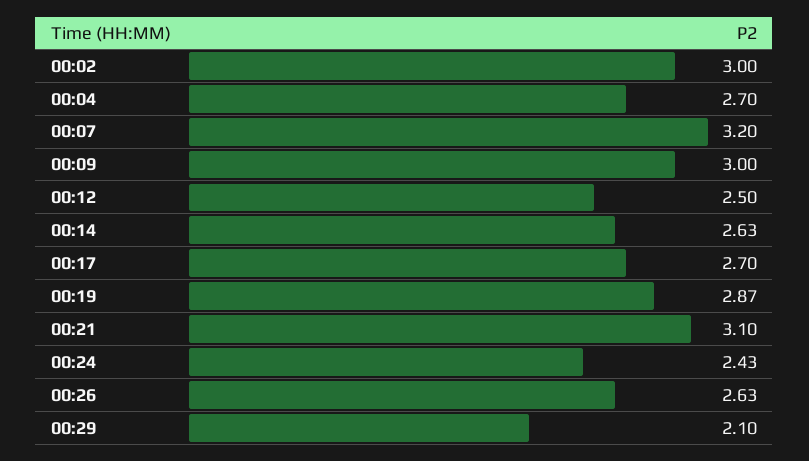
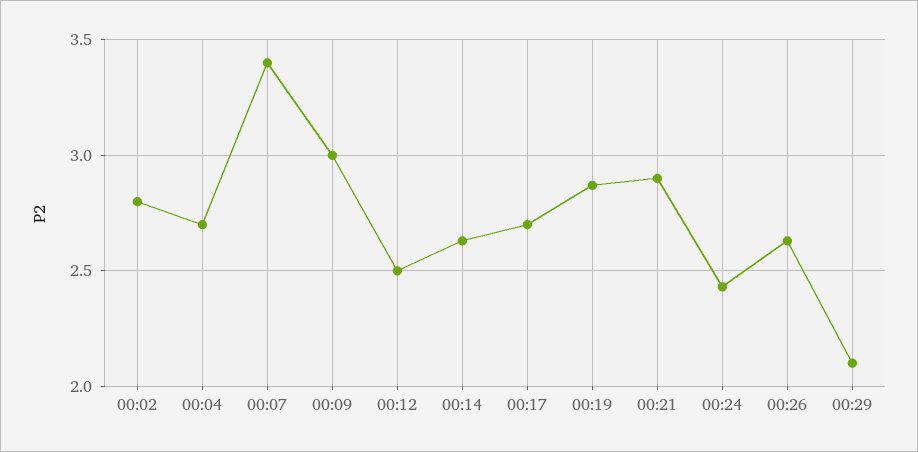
  {
-   "00:02": 3,
+   "00:02": 2.8,
    "00:04": 2.7,
-   "00:07": 3.2,
+   "00:07": 3.4,
    "00:09": 3,
    "00:12": 2.5,
    "00:14": 2.63,
    "00:17": 2.7,
    "00:19": 2.87,
-   "00:21": 3.1,
+   "00:21": 2.9,
    "00:24": 2.43,
    "00:26": 2.63,
    "00:29": 2.1
  }

